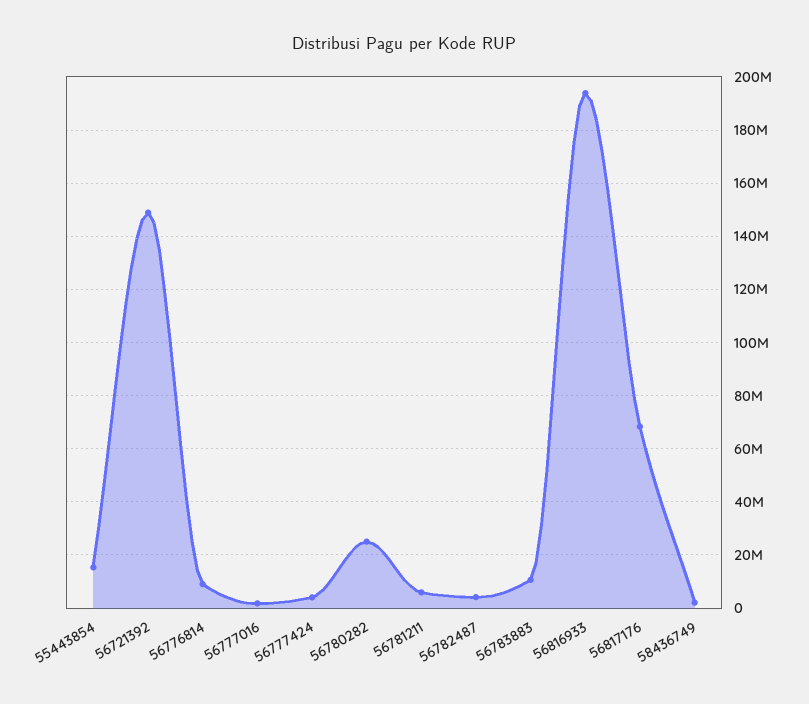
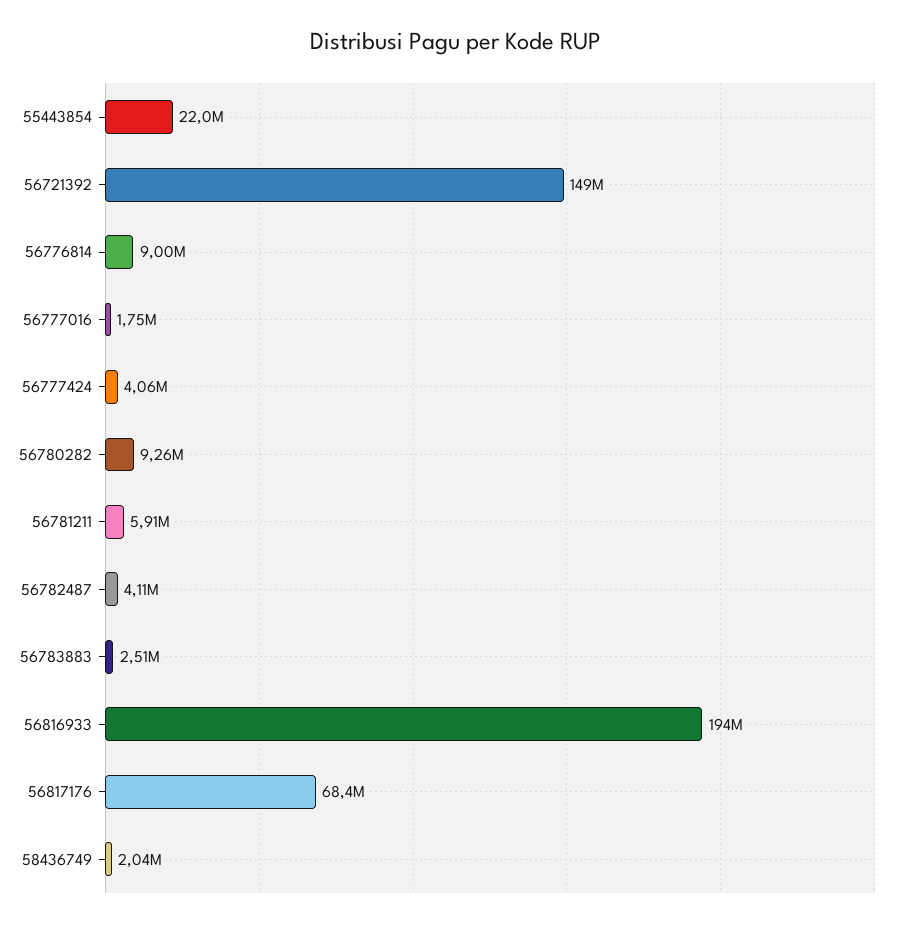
  {
-   "55443854": 15000000,
+   "55443854": 22000000,
    "56721392": 149000000,
    "56776814": 9000000,
    "56777016": 1750000,
    "56777424": 4060000,
-   "56780282": 25000000,
+   "56780282": 9260000,
    "56781211": 5910000,
    "56782487": 4110000,
-   "56783883": 10000000,
+   "56783883": 2510000,
    "56816933": 194000000,
    "56817176": 68400000,
    "58436749": 2040000
  }

